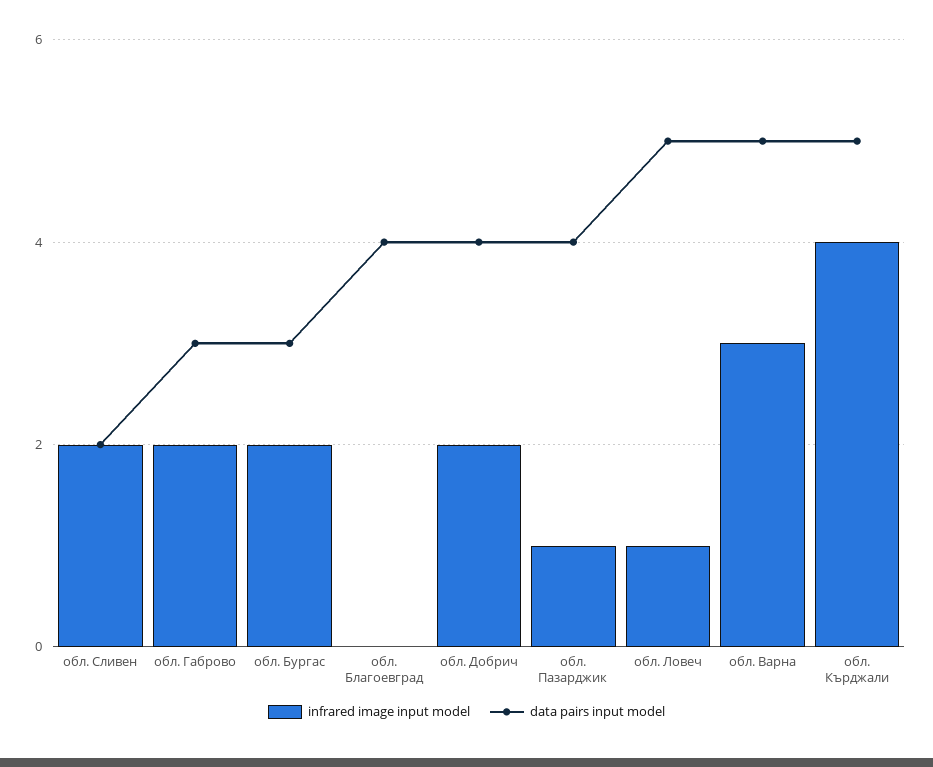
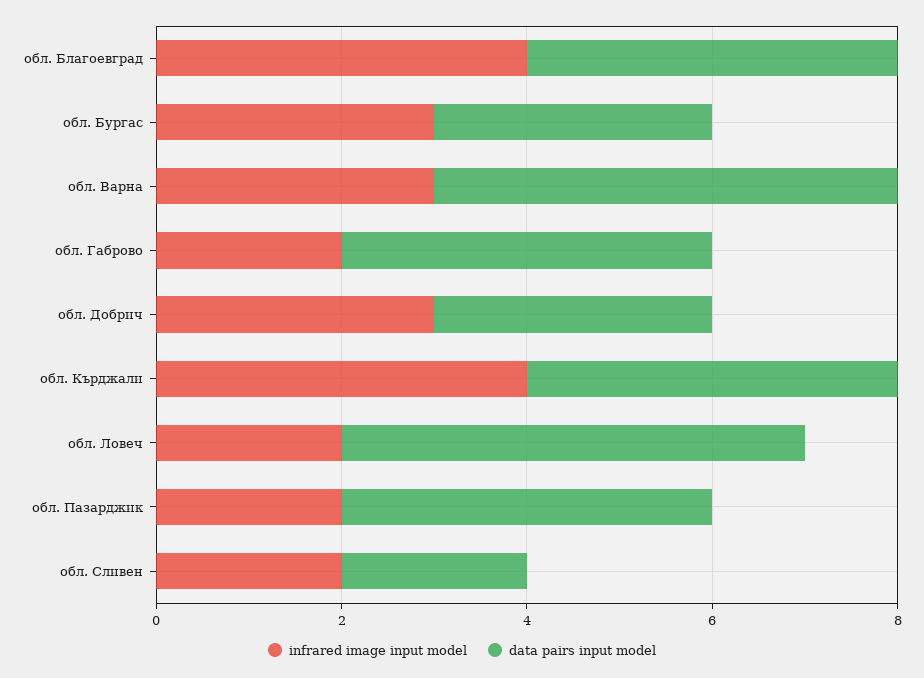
  {
    "infrared image input model": {
      "обл. Сливен": 2,
      "обл. Габрово": 2,
-     "обл. Бургас": 2,
+     "обл. Бургас": 3,
-     "обл. Благоевград": 0,
+     "обл. Благоевград": 4,
-     "обл. Добрич": 2,
+     "обл. Добрич": 3,
-     "обл. Пазарджик": 1,
+     "обл. Пазарджик": 2,
-     "обл. Ловеч": 1,
+     "обл. Ловеч": 2,
      "обл. Варна": 3,
      "обл. Кърджали": 4
    },
    "data pairs input model": {
      "обл. Сливен": 2,
-     "обл. Габрово": 3,
+     "обл. Габрово": 4,
      "обл. Бургас": 3,
      "обл. Благоевград": 4,
-     "обл. Добрич": 4,
+     "обл. Добрич": 3,
      "обл. Пазарджик": 4,
      "обл. Ловеч": 5,
      "обл. Варна": 5,
-     "обл. Кърджали": 5
+     "обл. Кърджали": 4
    }
  }

